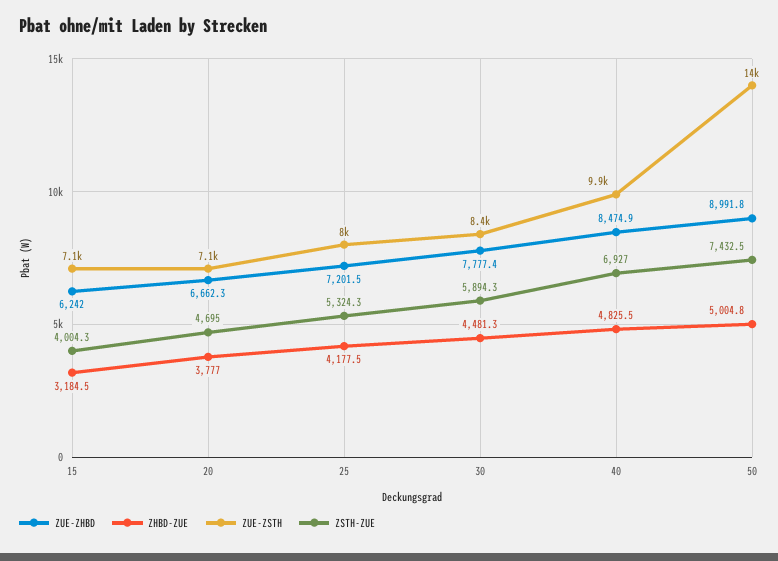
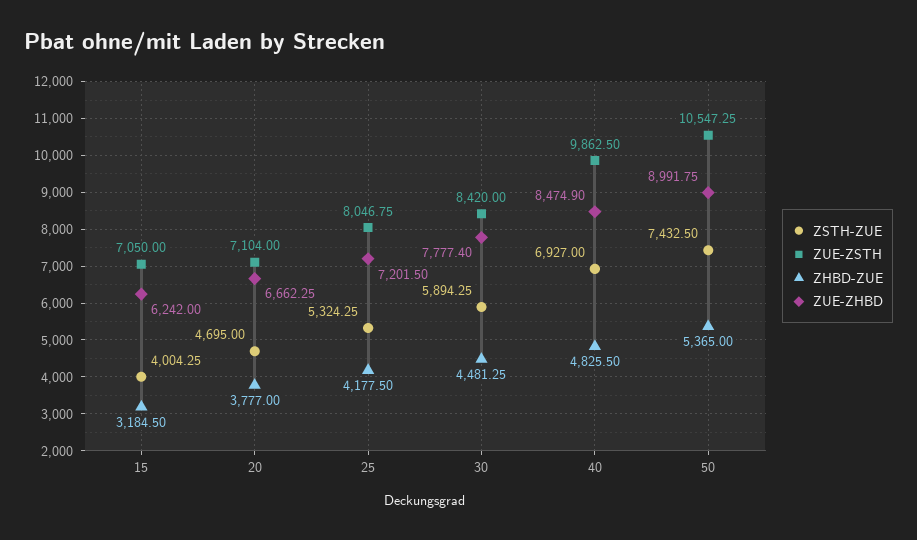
  {
    "ZUE-ZHBD": {
      "15": 6242,
      "20": 6662.25,
      "25": 7201.5,
      "30": 7777.4,
      "40": 8474.9,
      "50": 8991.75
    },
    "ZHBD-ZUE": {
      "15": 3184.5,
      "20": 3777,
      "25": 4177.5,
      "30": 4481.25,
      "40": 4825.5,
-     "50": 5004.8
+     "50": 5365
    },
    "ZUE-ZSTH": {
      "15": 7050,
      "20": 7104,
      "25": 8046.75,
      "30": 8420,
      "40": 9862.5,
-     "50": 14000
+     "50": 10547.25
    },
    "ZSTH-ZUE": {
      "15": 4004.25,
      "20": 4695,
      "25": 5324.25,
      "30": 5894.25,
      "40": 6927,
      "50": 7432.5
    }
  }

